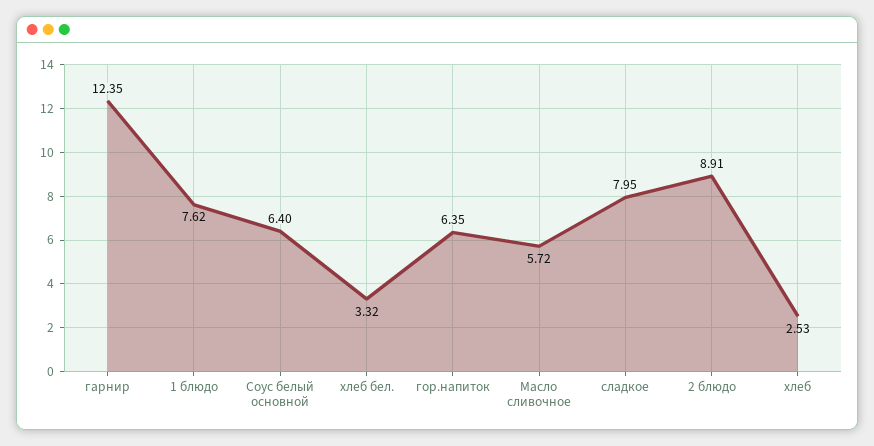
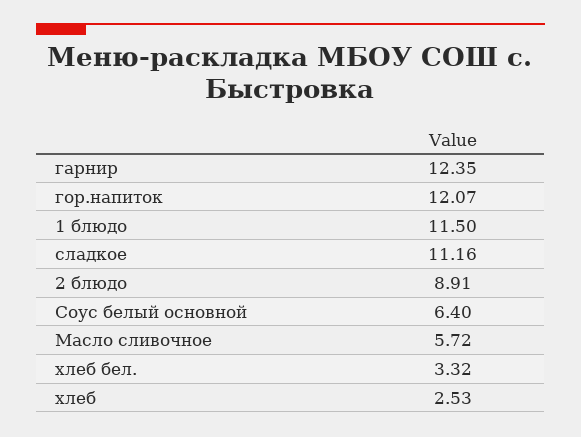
  {
    "гарнир": 12.35,
-   "1 блюдо": 7.62,
+   "1 блюдо": 11.5,
    "Соус белый основной": 6.4,
    "хлеб бел.": 3.32,
-   "гор.напиток": 6.35,
+   "гор.напиток": 12.07,
    "Масло сливочное": 5.72,
-   "сладкое": 7.95,
+   "сладкое": 11.16,
    "2 блюдо": 8.91,
    "хлеб": 2.53
  }

